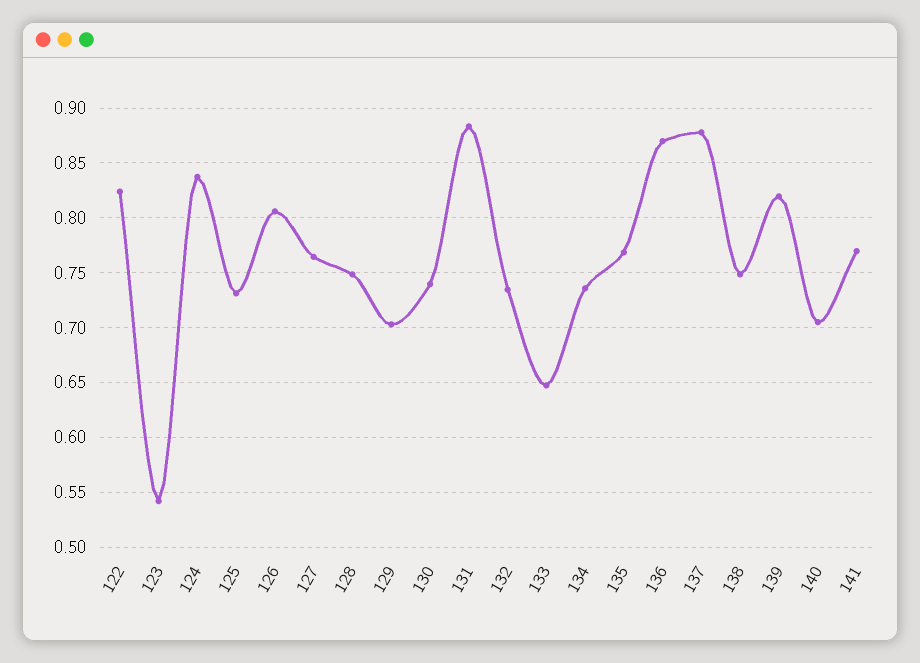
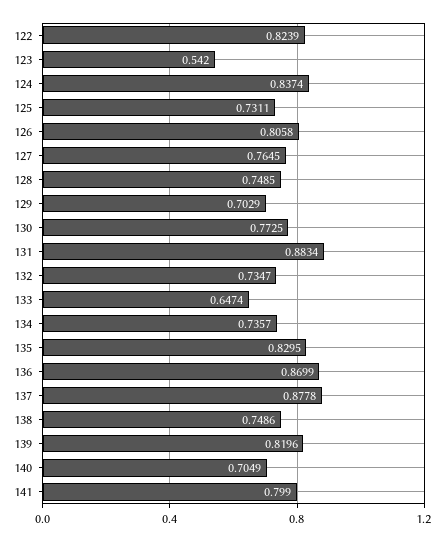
  {
    "122": 0.8239,
    "123": 0.542,
    "124": 0.8374,
    "125": 0.7311,
    "126": 0.8058,
    "127": 0.7645,
    "128": 0.7485,
    "129": 0.7029,
-   "130": 0.74,
+   "130": 0.7725,
    "131": 0.8834,
    "132": 0.7347,
    "133": 0.6474,
    "134": 0.7357,
-   "135": 0.77,
+   "135": 0.8295,
    "136": 0.8699,
    "137": 0.8778,
    "138": 0.7486,
    "139": 0.8196,
    "140": 0.7049,
-   "141": 0.77
+   "141": 0.799
  }

